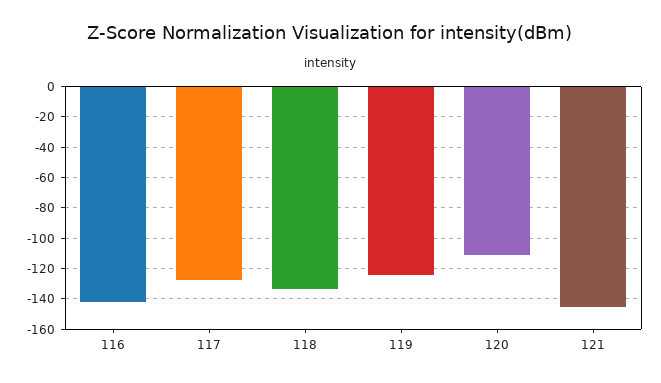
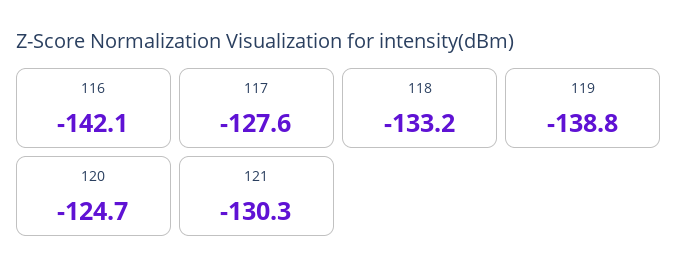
  {
    "116": -142.1,
    "117": -127.6,
    "118": -133.2,
-   "119": -125,
+   "119": -138.8,
-   "120": -110,
+   "120": -124.7,
-   "121": -145
+   "121": -130.3
  }

